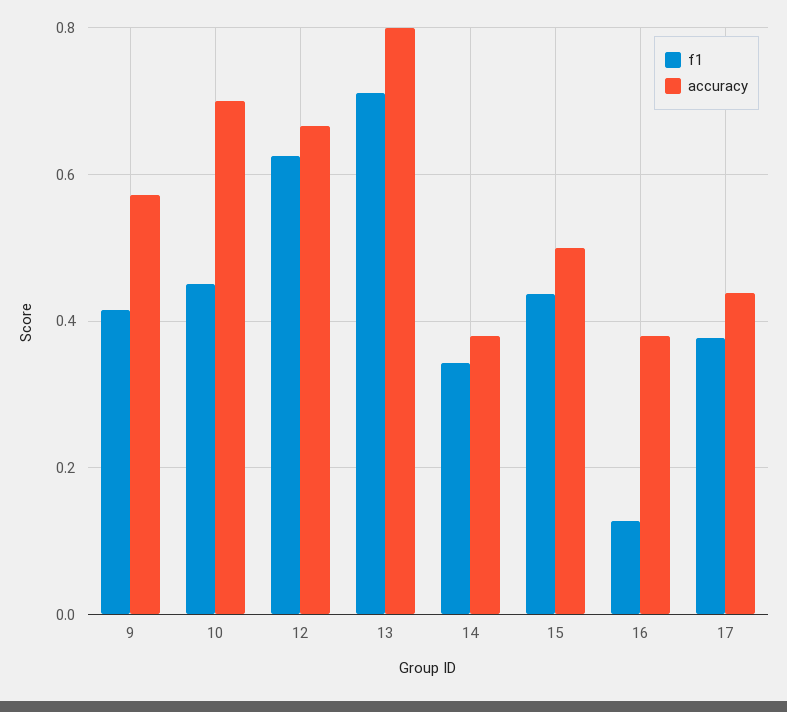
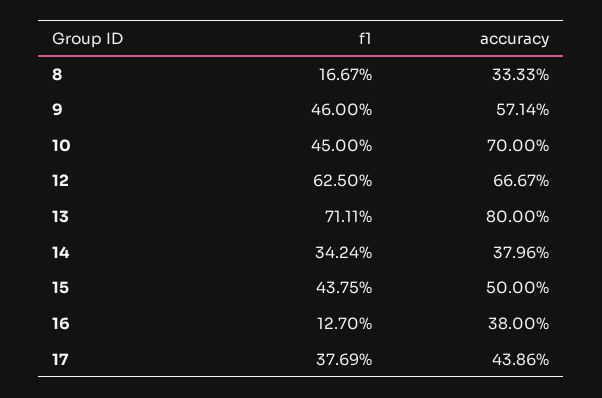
  {
    "f1": {
-     "9": 0.42,
+     "9": 0.46,
      "10": 0.45,
      "12": 0.625,
      "13": 0.7111,
      "14": 0.3424,
      "15": 0.4375,
      "16": 0.127,
-     "17": 0.3769
+     "17": 0.3769,
+     "8": 0.1667
    },
    "accuracy": {
      "9": 0.5714,
      "10": 0.7,
      "12": 0.6667,
      "13": 0.8,
      "14": 0.3796,
      "15": 0.5,
      "16": 0.38,
-     "17": 0.4386
+     "17": 0.4386,
+     "8": 0.3333
    }
  }

